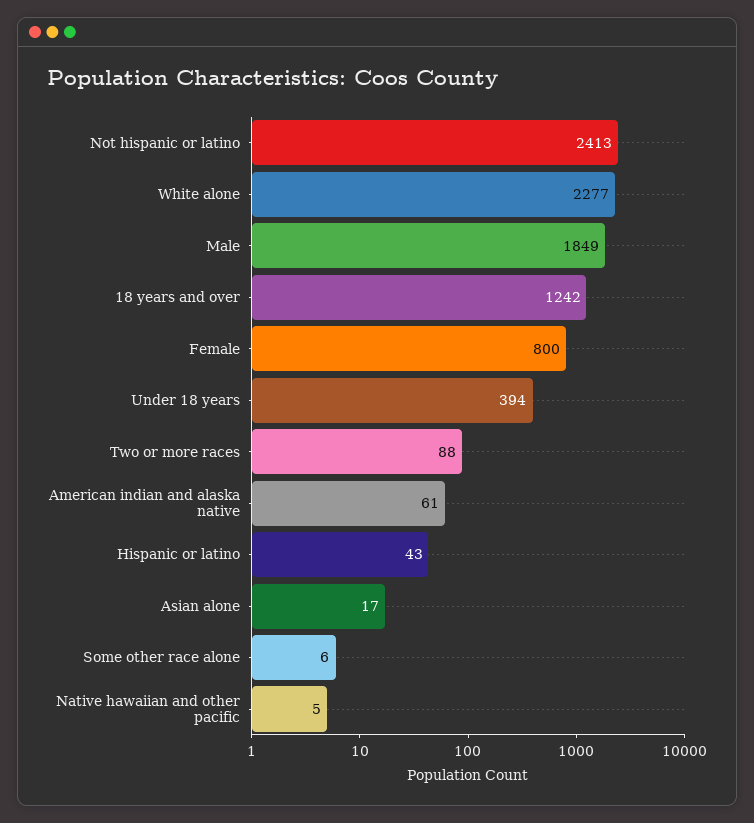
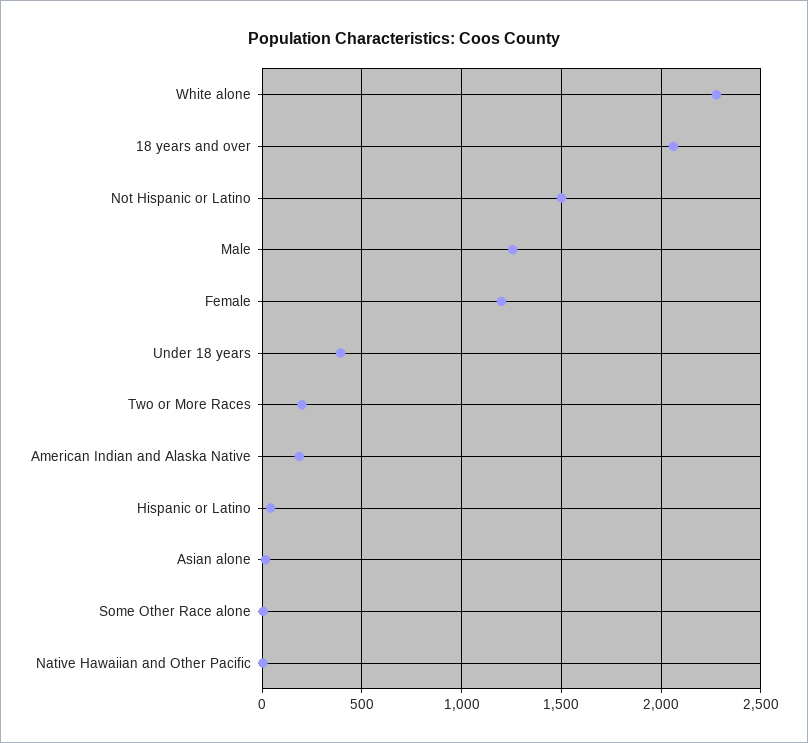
  {
-   "Not hispanic or latino": 2413,
+   "Not hispanic or latino": 1500,
    "White alone": 2277,
-   "Male": 1849,
+   "Male": 1250,
-   "18 years and over": 1242,
+   "18 years and over": 2050,
-   "Female": 800,
+   "Female": 1200,
    "Under 18 years": 394,
-   "Two or more races": 88,
+   "Two or more races": 200,
-   "American indian and alaska native": 61,
+   "American indian and alaska native": 200,
    "Hispanic or latino": 43,
    "Asian alone": 17,
    "Some other race alone": 6,
    "Native hawaiian and other pacific": 5
  }

